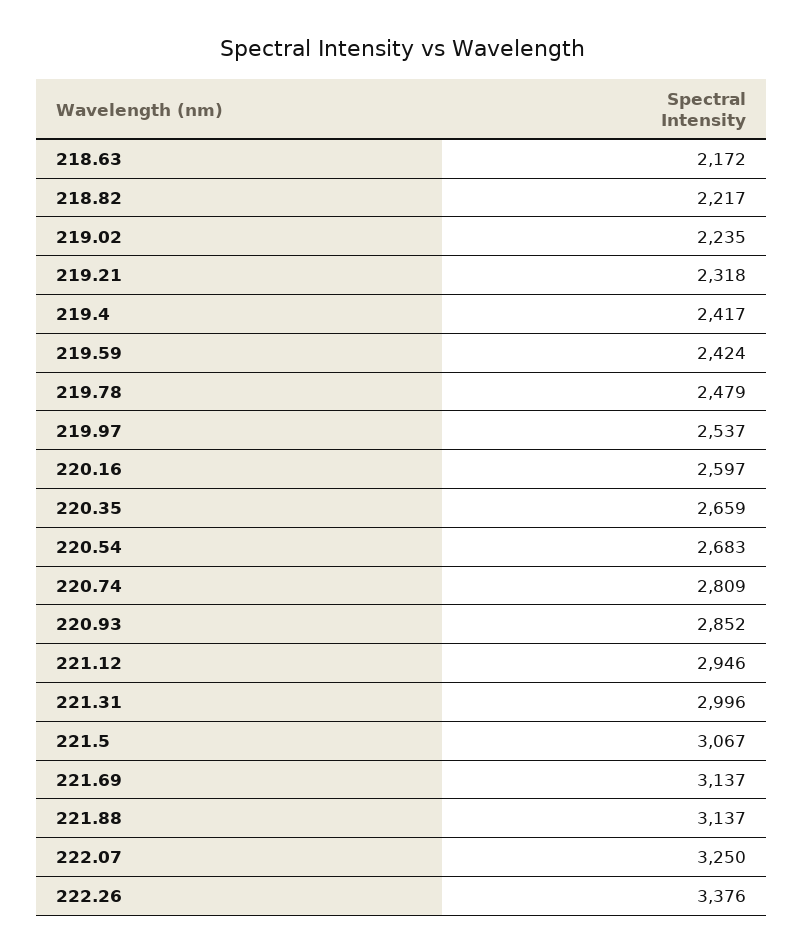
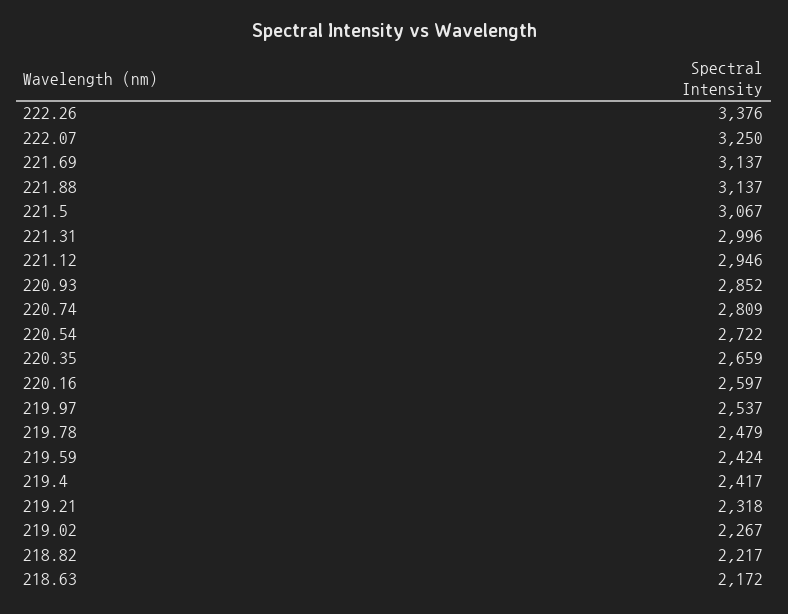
  {
    "218.63": 2172,
    "218.82": 2217,
-   "219.02": 2235,
+   "219.02": 2267,
    "219.21": 2318,
    "219.4": 2417,
    "219.59": 2424,
    "219.78": 2479,
    "219.97": 2537,
    "220.16": 2597,
    "220.35": 2659,
-   "220.54": 2683,
+   "220.54": 2722,
    "220.74": 2809,
    "220.93": 2852,
    "221.12": 2946,
    "221.31": 2996,
    "221.5": 3067,
    "221.69": 3137,
    "221.88": 3137,
    "222.07": 3250,
    "222.26": 3376
  }

